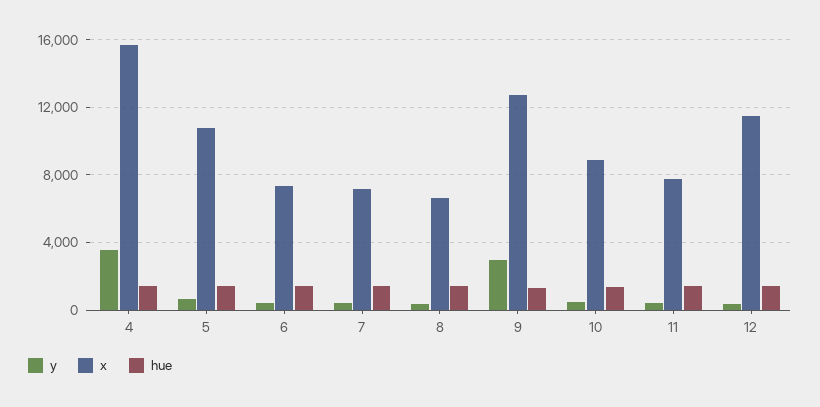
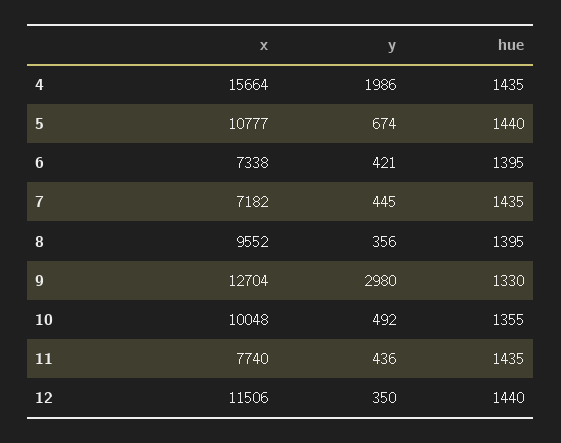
  {
    "y": {
-     "4": 3500,
+     "4": 1986,
      "5": 674,
      "6": 421,
      "7": 445,
      "8": 356,
      "9": 2980,
      "10": 492,
      "11": 436,
      "12": 350
    },
    "x": {
      "4": 15664,
      "5": 10777,
      "6": 7338,
      "7": 7182,
-     "8": 6500,
+     "8": 9552,
      "9": 12704,
-     "10": 9000,
+     "10": 10048,
      "11": 7740,
      "12": 11506
    },
    "hue": {
      "4": 1435,
      "5": 1440,
      "6": 1395,
      "7": 1435,
      "8": 1395,
      "9": 1330,
      "10": 1355,
      "11": 1435,
      "12": 1440
    }
  }

